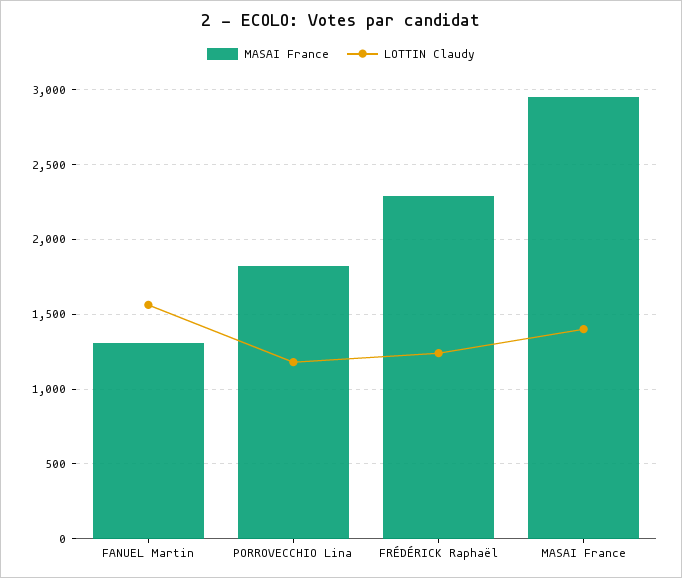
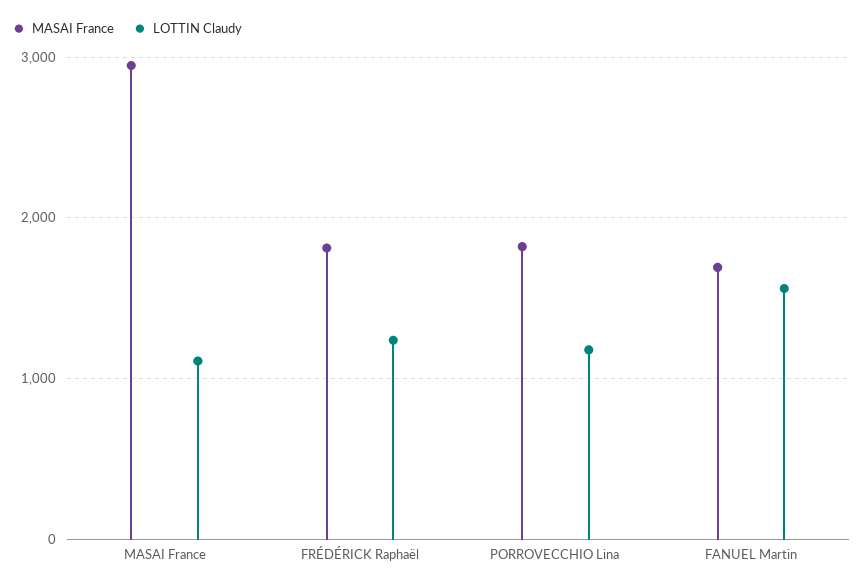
  {
    "MASAI France": {
-     "FANUEL Martin": 1300,
+     "FANUEL Martin": 1700,
      "PORROVECCHIO Lina": 1800,
-     "FRÉDÉRICK Raphaël": 2300,
+     "FRÉDÉRICK Raphaël": 1800,
      "MASAI France": 2950
    },
    "LOTTIN Claudy": {
      "FANUEL Martin": 1550,
      "PORROVECCHIO Lina": 1200,
      "FRÉDÉRICK Raphaël": 1250,
-     "MASAI France": 1400
+     "MASAI France": 1100
    }
  }

